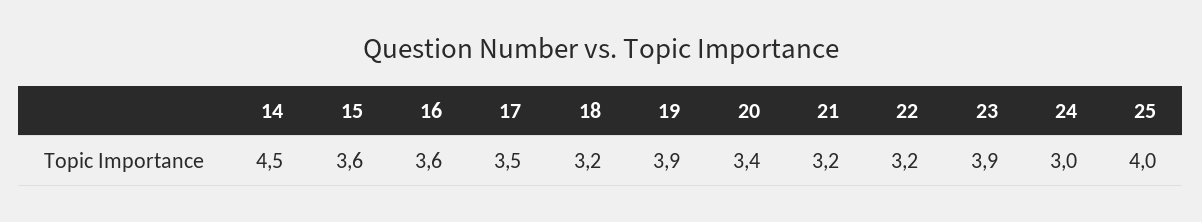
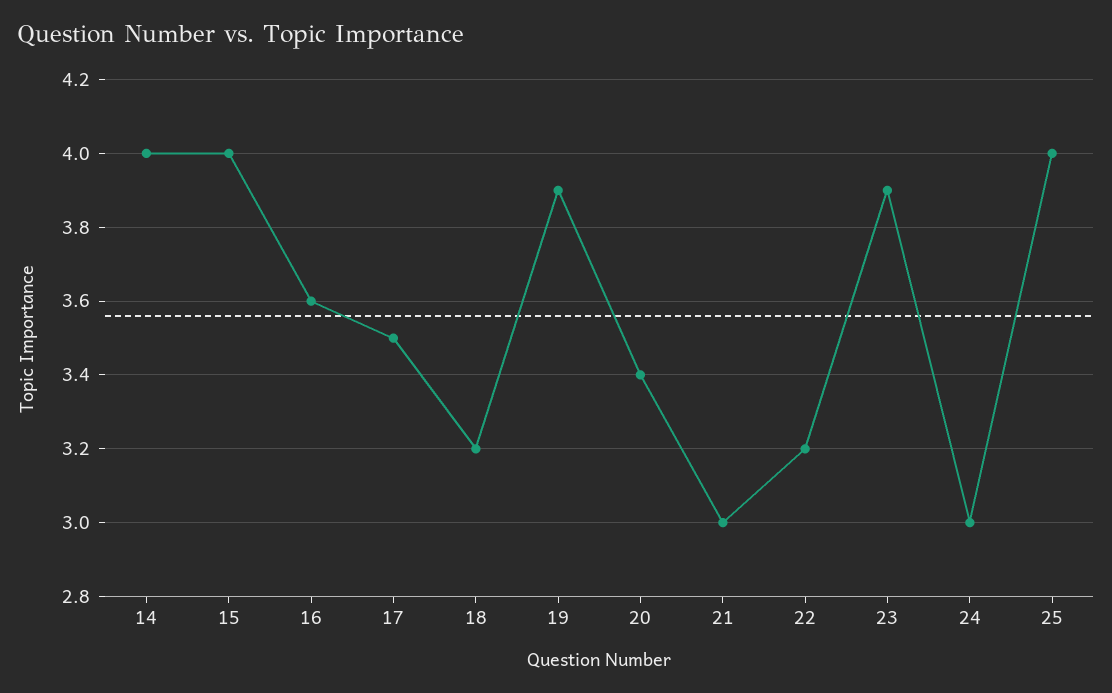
  {
-   "14": 4.5,
+   "14": 4,
-   "15": 3.6,
+   "15": 4,
    "16": 3.6,
    "17": 3.5,
    "18": 3.2,
    "19": 3.9,
    "20": 3.4,
-   "21": 3.2,
+   "21": 3,
    "22": 3.2,
    "23": 3.9,
    "24": 3,
    "25": 4
  }

